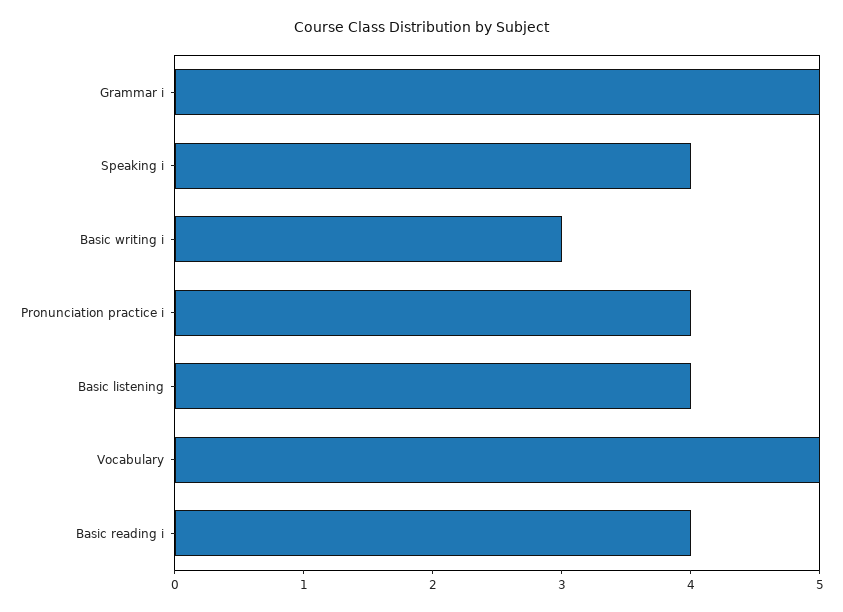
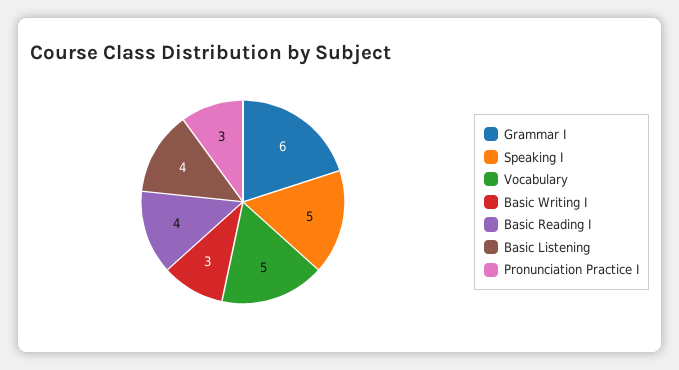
  {
-   "Grammar i": 5,
+   "Grammar i": 6,
-   "Speaking i": 4,
+   "Speaking i": 5,
    "Basic writing i": 3,
-   "Pronunciation practice i": 4,
+   "Pronunciation practice i": 3,
    "Basic listening": 4,
    "Vocabulary": 5,
    "Basic reading i": 4
  }

